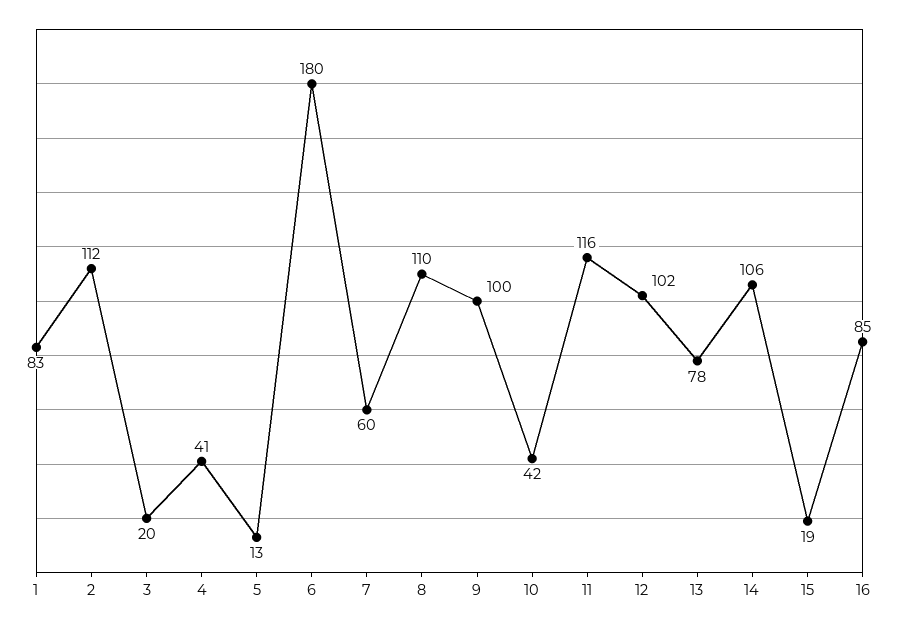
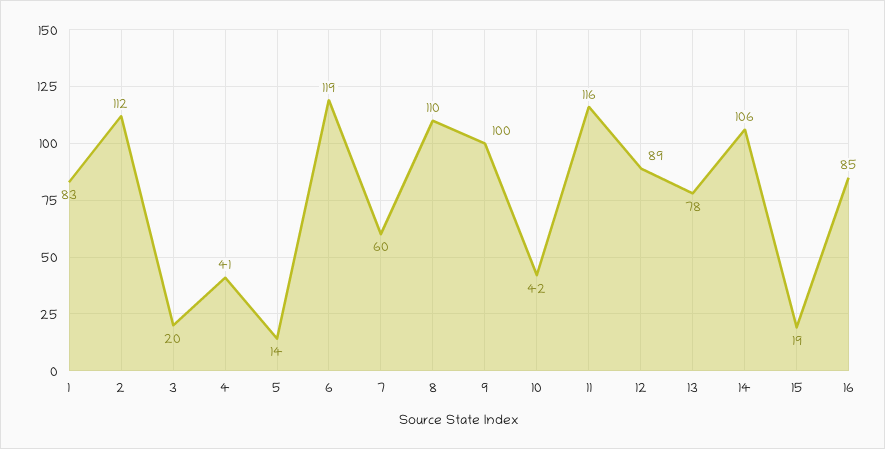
  {
    "1": 83,
    "2": 112,
    "3": 20,
    "4": 41,
-   "5": 13,
+   "5": 14,
-   "6": 180,
+   "6": 119,
    "7": 60,
    "8": 110,
    "9": 100,
    "10": 42,
    "11": 116,
-   "12": 102,
+   "12": 89,
    "13": 78,
    "14": 106,
    "15": 19,
    "16": 85
  }

